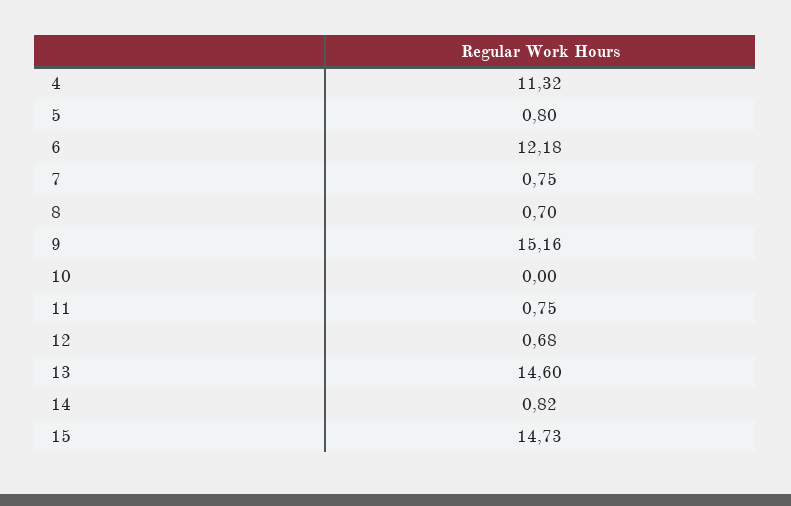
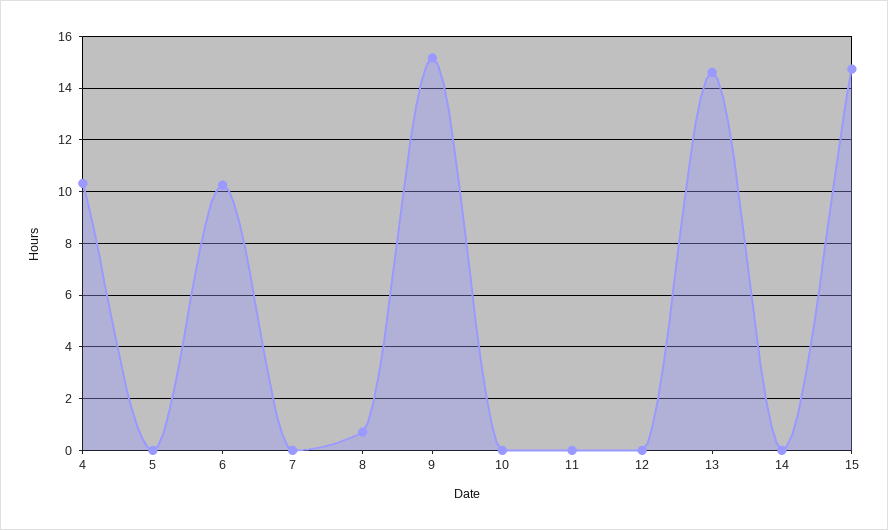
  {
-   "4": 11.32,
+   "4": 10.25,
-   "5": 0.8,
+   "5": 0,
-   "6": 12.18,
+   "6": 10.25,
-   "7": 0.75,
+   "7": 0,
    "8": 0.7,
    "9": 15.16,
    "10": 0,
-   "11": 0.75,
+   "11": 0,
-   "12": 0.68,
+   "12": 0,
    "13": 14.6,
-   "14": 0.82,
+   "14": 0,
    "15": 14.73
  }

